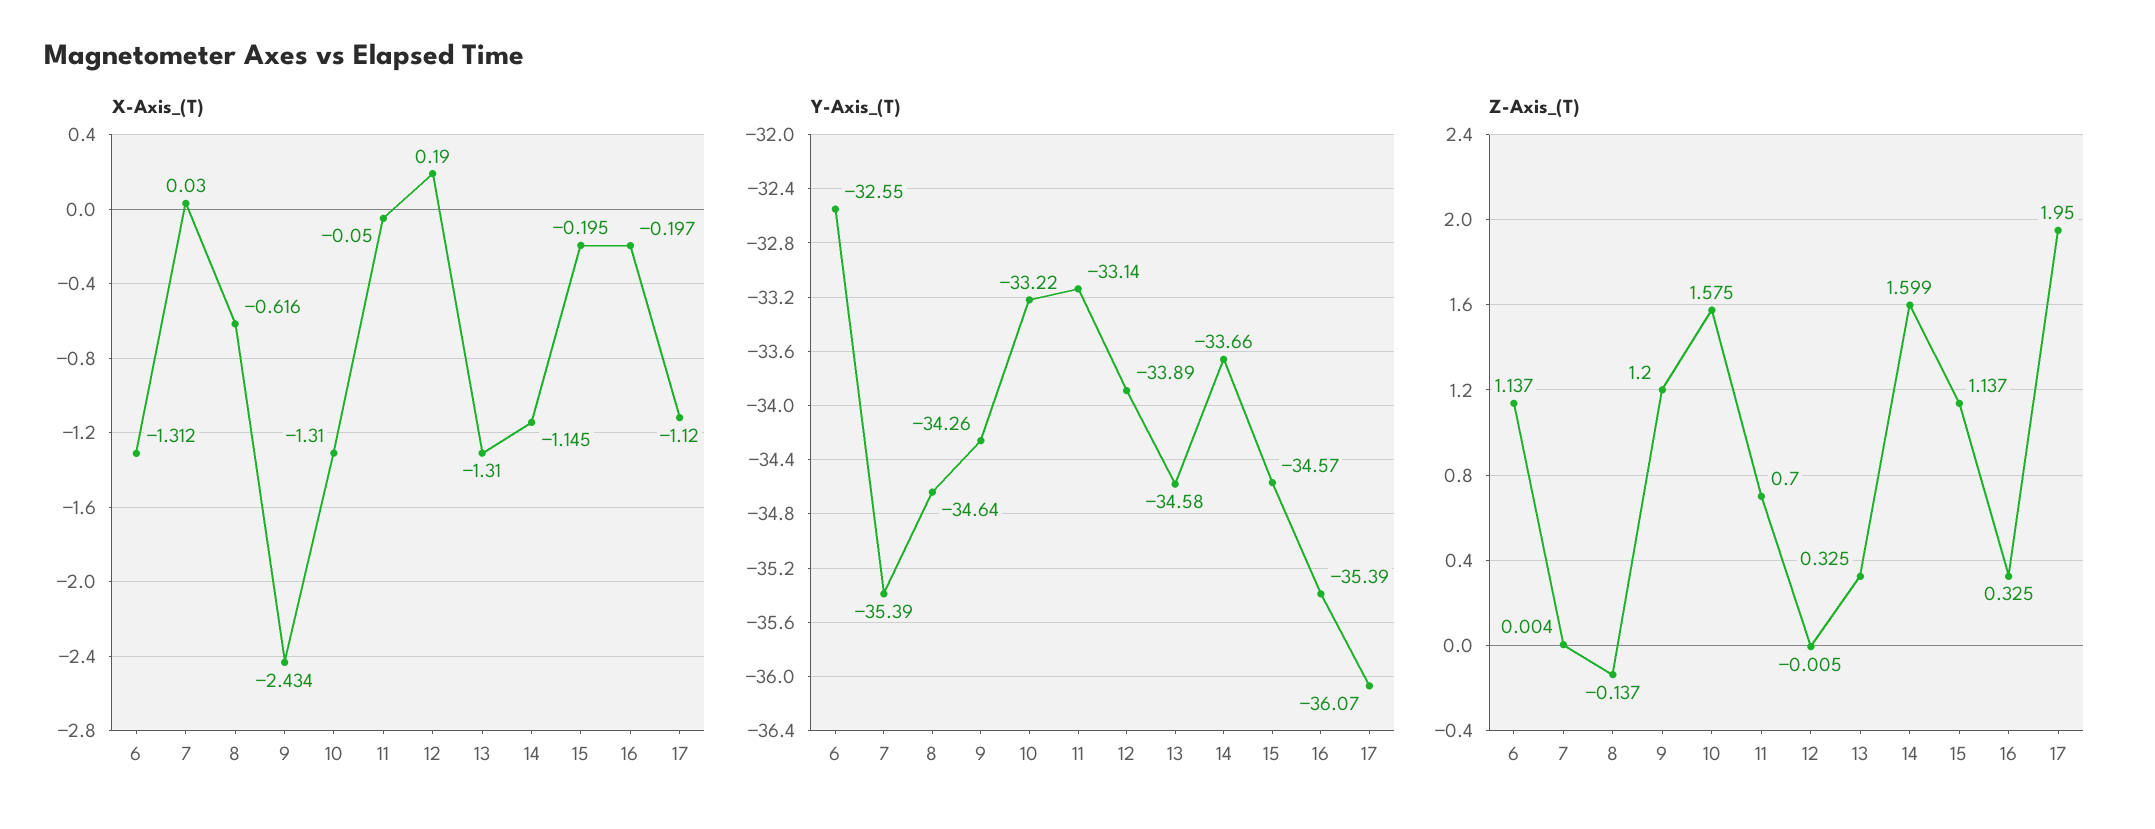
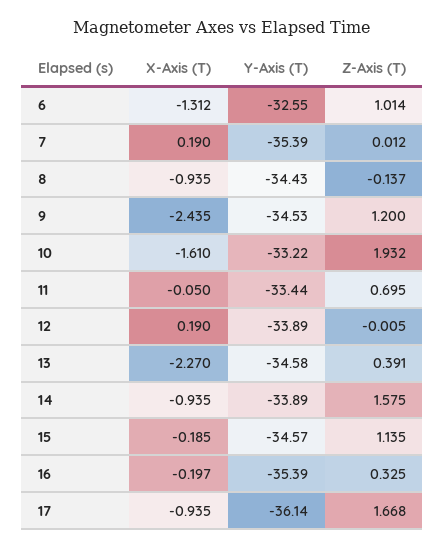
  {
    "X-Axis_(T)": {
      "6": -1.312,
-     "7": 0.03,
+     "7": 0.19,
-     "8": -0.616,
+     "8": -0.935,
-     "9": -2.434,
+     "9": -2.435,
-     "10": -1.31,
+     "10": -1.61,
      "11": -0.05,
      "12": 0.19,
-     "13": -1.31,
+     "13": -2.27,
-     "14": -1.145,
+     "14": -0.935,
-     "15": -0.195,
+     "15": -0.185,
      "16": -0.197,
-     "17": -1.12
+     "17": -0.935
    },
    "Y-Axis_(T)": {
      "6": -32.55,
      "7": -35.39,
-     "8": -34.64,
+     "8": -34.43,
-     "9": -34.26,
+     "9": -34.53,
      "10": -33.22,
-     "11": -33.14,
+     "11": -33.44,
      "12": -33.89,
      "13": -34.58,
-     "14": -33.66,
+     "14": -33.89,
      "15": -34.57,
      "16": -35.39,
-     "17": -36.07
+     "17": -36.14
    },
    "Z-Axis_(T)": {
-     "6": 1.137,
+     "6": 1.014,
-     "7": 0.004,
+     "7": 0.012,
      "8": -0.137,
      "9": 1.2,
-     "10": 1.575,
+     "10": 1.932,
-     "11": 0.7,
+     "11": 0.695,
      "12": -0.005,
-     "13": 0.325,
+     "13": 0.391,
-     "14": 1.599,
+     "14": 1.575,
-     "15": 1.137,
+     "15": 1.135,
      "16": 0.325,
-     "17": 1.95
+     "17": 1.668
    }
  }

